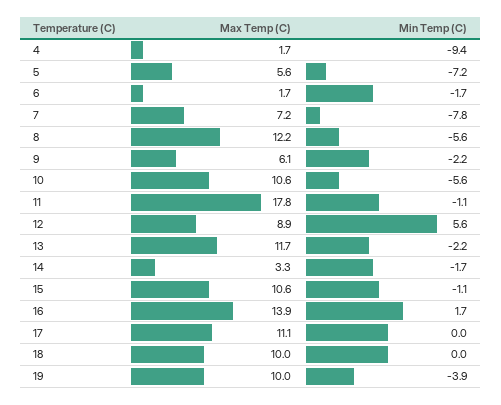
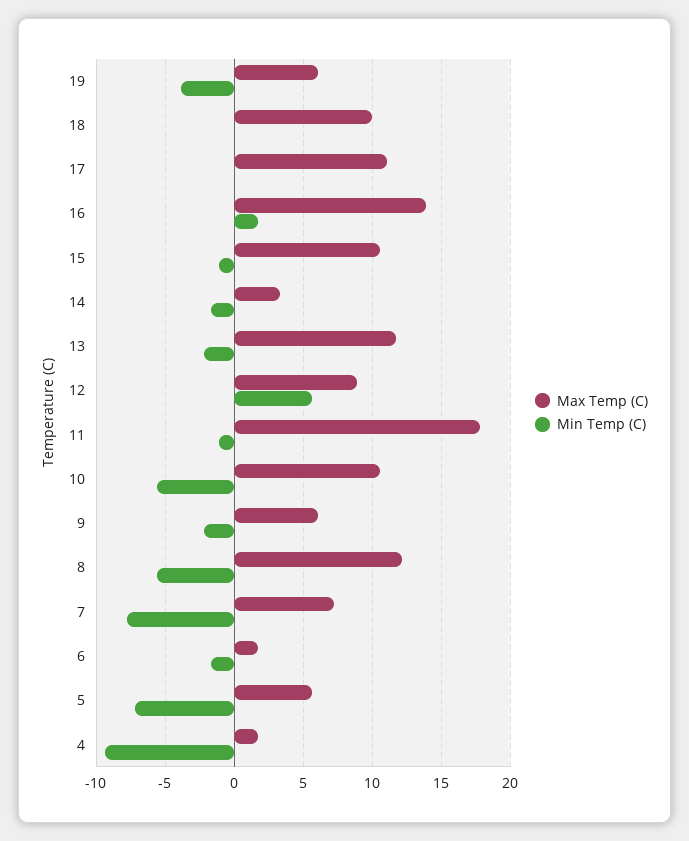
  {
    "Max Temp (C)": {
      "4": 1.7,
      "5": 5.6,
      "6": 1.7,
      "7": 7.2,
      "8": 12.2,
      "9": 6.1,
      "10": 10.6,
      "11": 17.8,
      "12": 8.9,
      "13": 11.7,
      "14": 3.3,
      "15": 10.6,
      "16": 13.9,
      "17": 11.1,
      "18": 10,
-     "19": 10
+     "19": 6
    },
    "Min Temp (C)": {
      "4": -9.4,
      "5": -7.2,
      "6": -1.7,
      "7": -7.8,
      "8": -5.6,
      "9": -2.2,
      "10": -5.6,
      "11": -1.1,
      "12": 5.6,
      "13": -2.2,
      "14": -1.7,
      "15": -1.1,
      "16": 1.7,
      "17": 0,
      "18": 0,
      "19": -3.9
    }
  }

